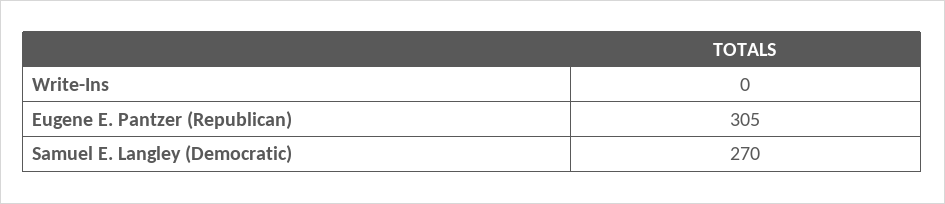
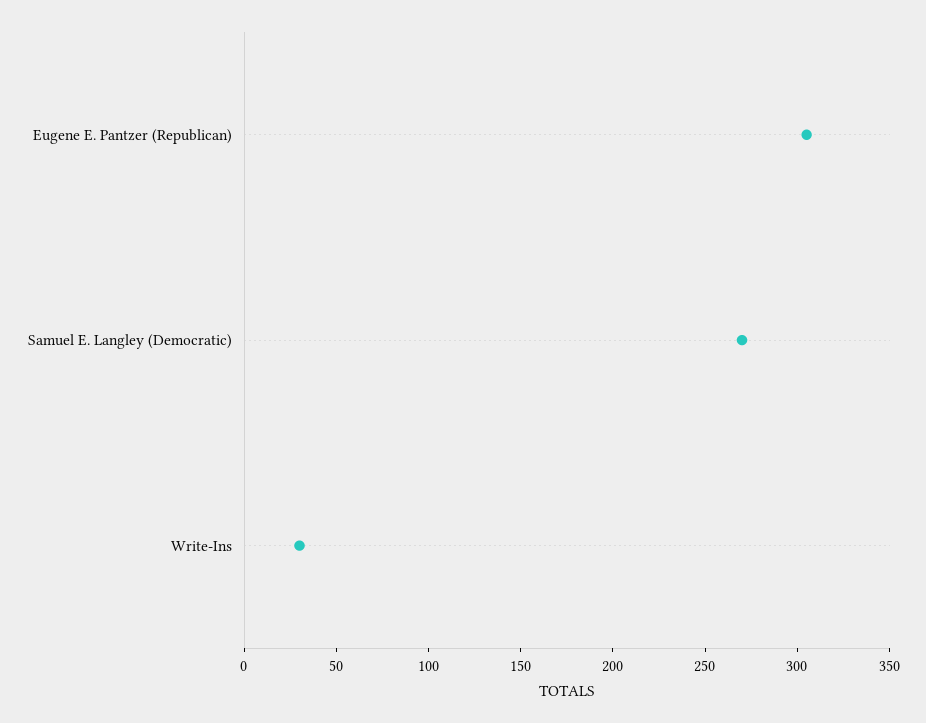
  {
-   "Write-Ins": 0,
+   "Write-Ins": 30,
    "Eugene E. Pantzer (Republican)": 305,
    "Samuel E. Langley (Democratic)": 270
  }

